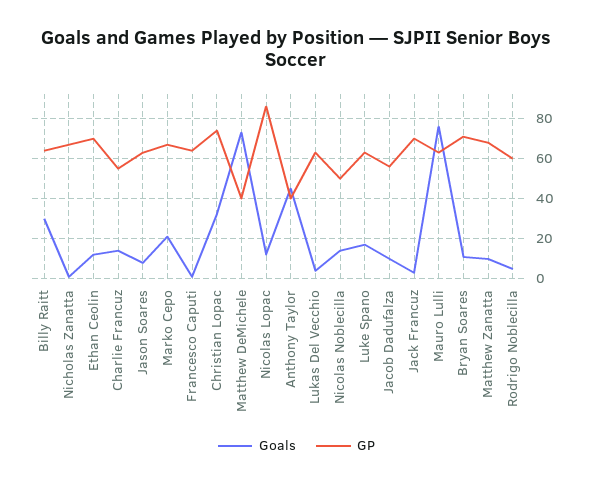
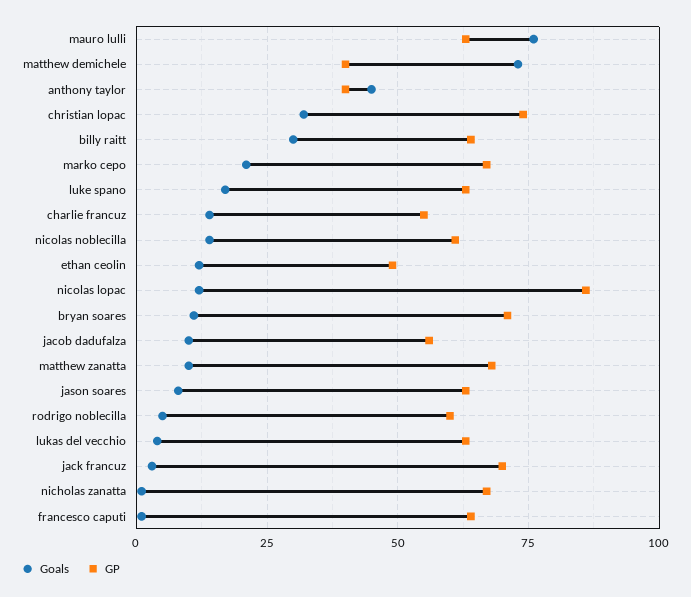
  {
    "Goals": {
      "Billy Raitt": 30,
      "Nicholas Zanatta": 0,
      "Ethan Ceolin": 10,
      "Charlie Francuz": 15,
      "Jason Soares": 10,
      "Marko Cepo": 20,
      "Francesco Caputi": 0,
      "Christian Lopac": 30,
      "Matthew DeMichele": 75,
      "Nicolas Lopac": 10,
      "Anthony Taylor": 45,
      "Lukas Del Vecchio": 5,
      "Nicolas Noblecilla": 15,
      "Luke Spano": 15,
      "Jacob Dadufalza": 10,
      "Jack Francuz": 5,
      "Mauro Lulli": 75,
      "Bryan Soares": 10,
      "Matthew Zanatta": 10,
      "Rodrigo Noblecilla": 5
    },
    "GP": {
      "Billy Raitt": 65,
      "Nicholas Zanatta": 65,
-     "Ethan Ceolin": 70,
+     "Ethan Ceolin": 50,
      "Charlie Francuz": 55,
      "Jason Soares": 65,
      "Marko Cepo": 65,
      "Francesco Caputi": 65,
      "Christian Lopac": 75,
      "Matthew DeMichele": 40,
      "Nicolas Lopac": 85,
      "Anthony Taylor": 40,
      "Lukas Del Vecchio": 65,
-     "Nicolas Noblecilla": 50,
+     "Nicolas Noblecilla": 60,
      "Luke Spano": 65,
      "Jacob Dadufalza": 55,
      "Jack Francuz": 70,
      "Mauro Lulli": 65,
      "Bryan Soares": 70,
      "Matthew Zanatta": 70,
      "Rodrigo Noblecilla": 60
    }
  }

